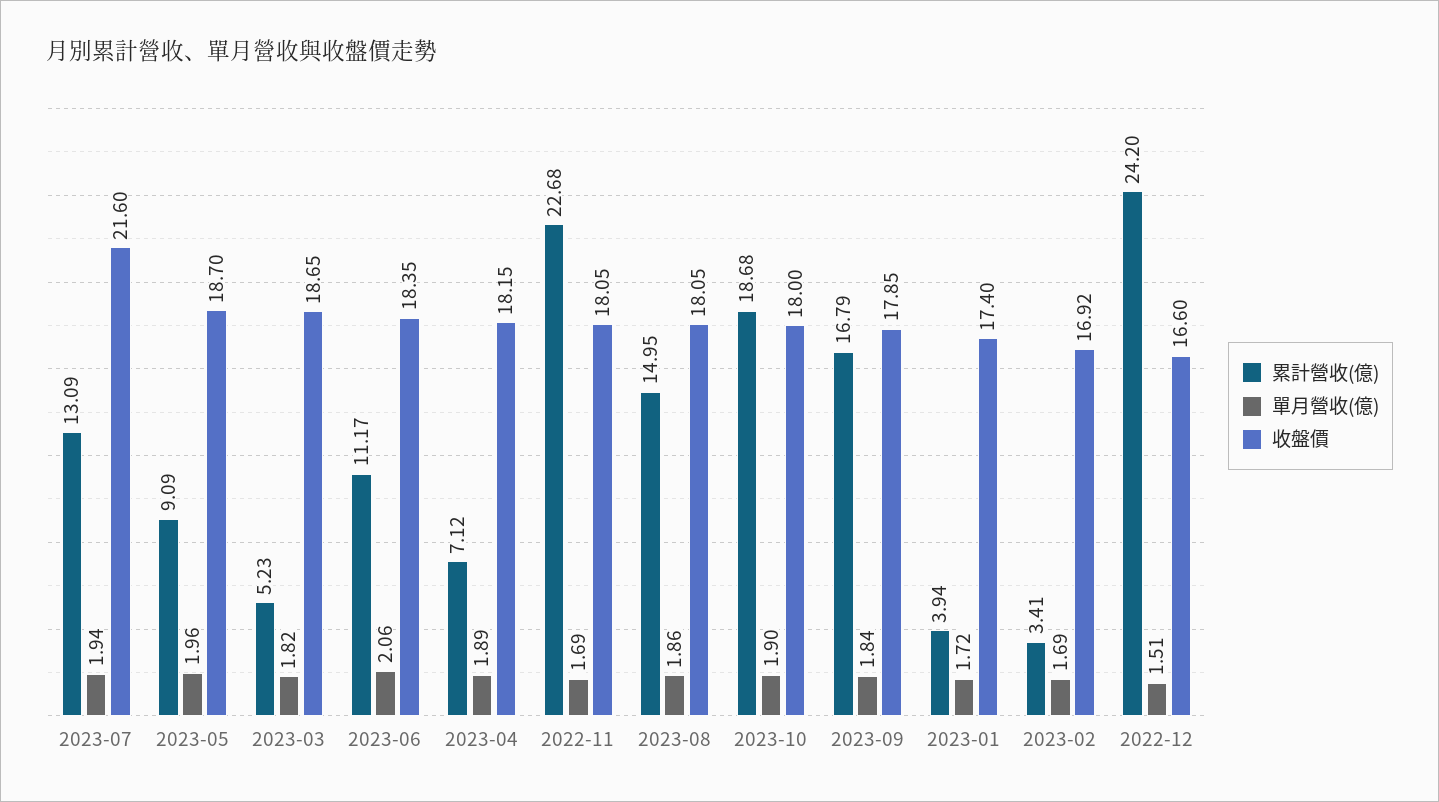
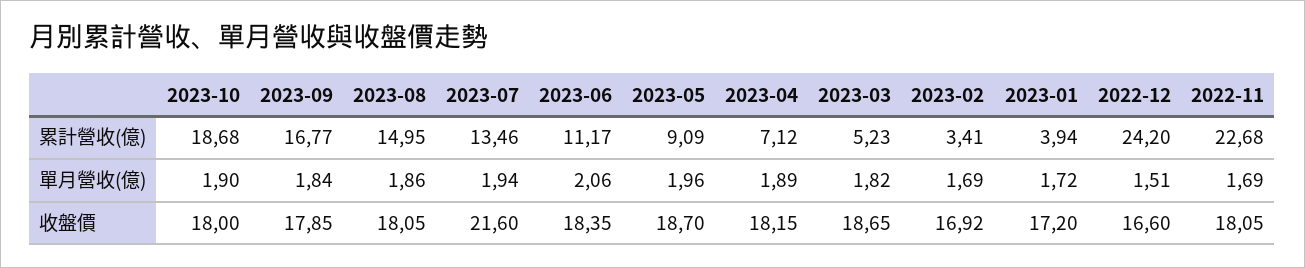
  {
    "累計營收(億)": {
-     "2023-07": 13.09,
+     "2023-07": 13.46,
      "2023-05": 9.09,
      "2023-03": 5.23,
      "2023-06": 11.17,
      "2023-04": 7.12,
      "2022-11": 22.68,
      "2023-08": 14.95,
      "2023-10": 18.68,
-     "2023-09": 16.79,
+     "2023-09": 16.77,
      "2023-01": 3.94,
      "2023-02": 3.41,
      "2022-12": 24.2
    },
    "單月營收(億)": {
      "2023-07": 1.94,
      "2023-05": 1.96,
      "2023-03": 1.82,
      "2023-06": 2.06,
      "2023-04": 1.89,
      "2022-11": 1.69,
      "2023-08": 1.86,
      "2023-10": 1.9,
      "2023-09": 1.84,
      "2023-01": 1.72,
      "2023-02": 1.69,
      "2022-12": 1.51
    },
    "收盤價": {
      "2023-07": 21.6,
      "2023-05": 18.7,
      "2023-03": 18.65,
      "2023-06": 18.35,
      "2023-04": 18.15,
      "2022-11": 18.05,
      "2023-08": 18.05,
      "2023-10": 18,
      "2023-09": 17.85,
-     "2023-01": 17.4,
+     "2023-01": 17.2,
      "2023-02": 16.92,
      "2022-12": 16.6
    }
  }

